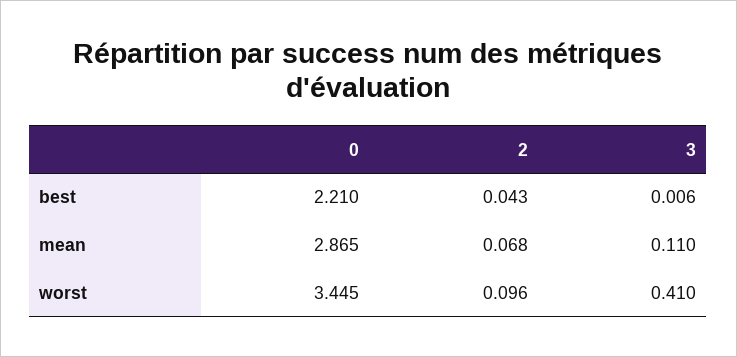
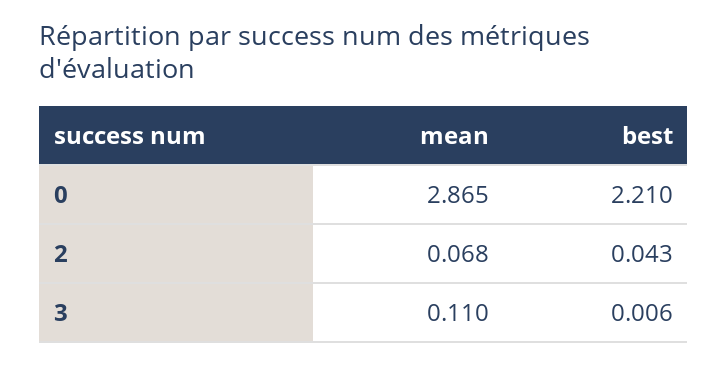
  {
    "0": {
      "best": 2.21,
-     "mean": 2.865,
+     "mean": 2.865
-     "worst": 3.445
    },
    "2": {
      "best": 0.043,
-     "mean": 0.068,
+     "mean": 0.068
-     "worst": 0.096
    },
    "3": {
      "best": 0.006,
-     "mean": 0.11,
+     "mean": 0.11
-     "worst": 0.41
    }
  }

